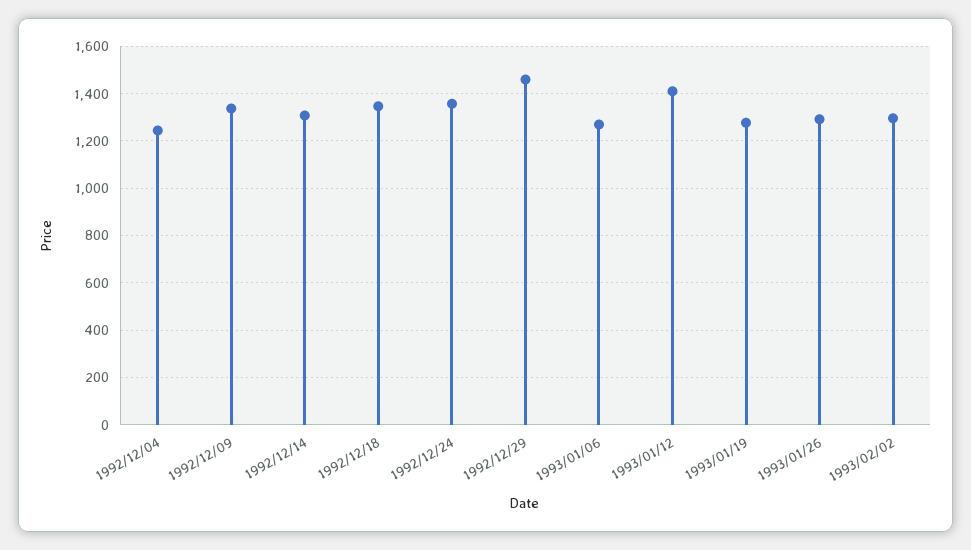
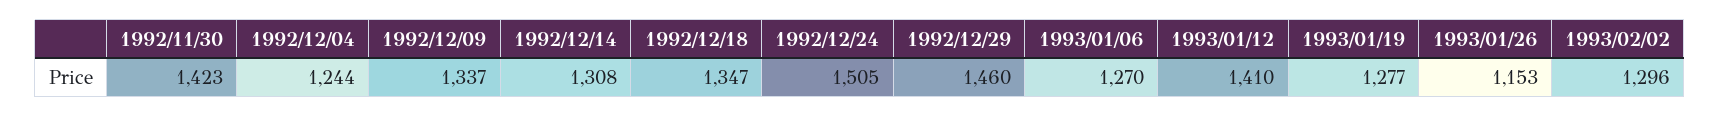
  {
    "1992/12/04": 1244,
    "1992/12/09": 1337,
    "1992/12/14": 1308,
    "1992/12/18": 1347,
-   "1992/12/24": 1350,
+   "1992/12/24": 1505,
    "1992/12/29": 1460,
    "1993/01/06": 1270,
    "1993/01/12": 1410,
    "1993/01/19": 1277,
-   "1993/01/26": 1300,
+   "1993/01/26": 1153,
-   "1993/02/02": 1296
+   "1993/02/02": 1296,
+   "1992/11/30": 1423
  }

